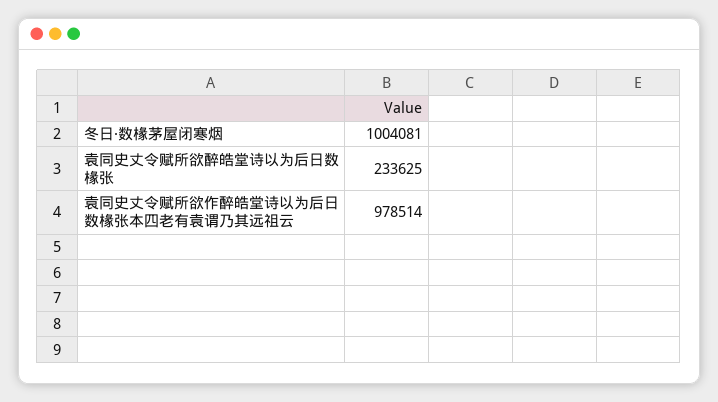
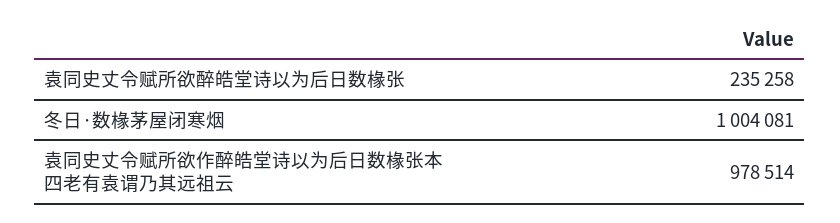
  {
    "冬日·数椽茅屋闭寒烟": 1004081,
-   "袁同史丈令赋所欲醉皓堂诗以为后日数椽张": 233625,
+   "袁同史丈令赋所欲醉皓堂诗以为后日数椽张": 235258,
    "袁同史丈令赋所欲作醉皓堂诗以为后日数椽张本四老有袁谓乃其远祖云": 978514
  }

